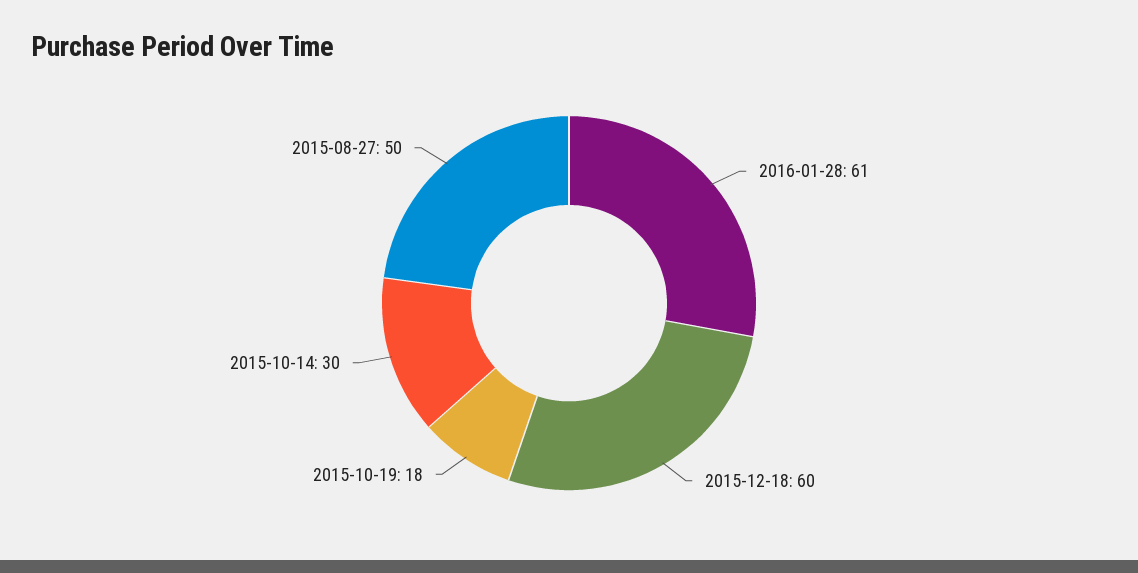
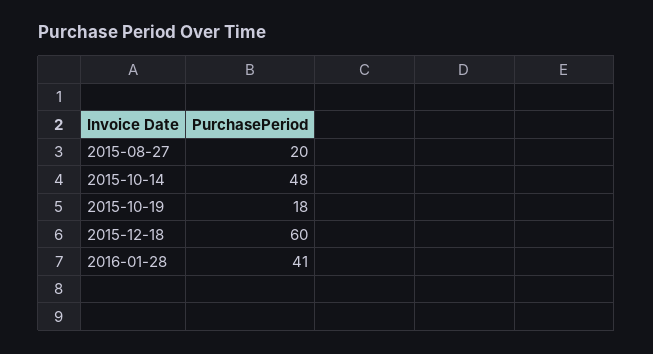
  {
-   "2016-01-28": 61,
+   "2016-01-28": 41,
    "2015-12-18": 60,
    "2015-10-19": 18,
-   "2015-10-14": 30,
+   "2015-10-14": 48,
-   "2015-08-27": 50
+   "2015-08-27": 20
  }

